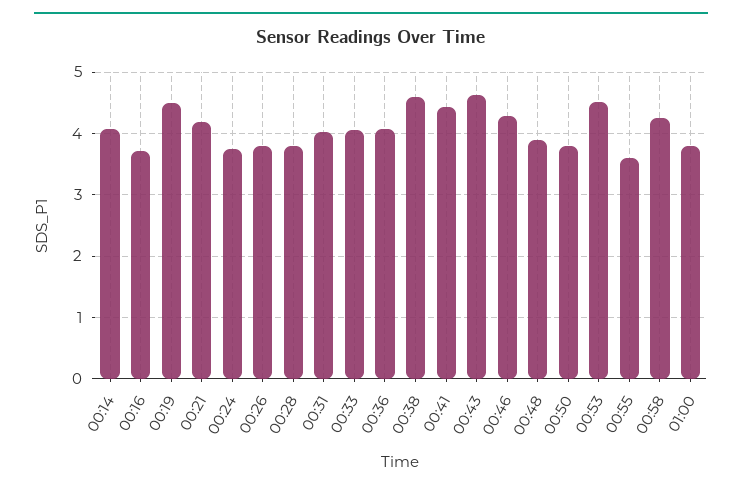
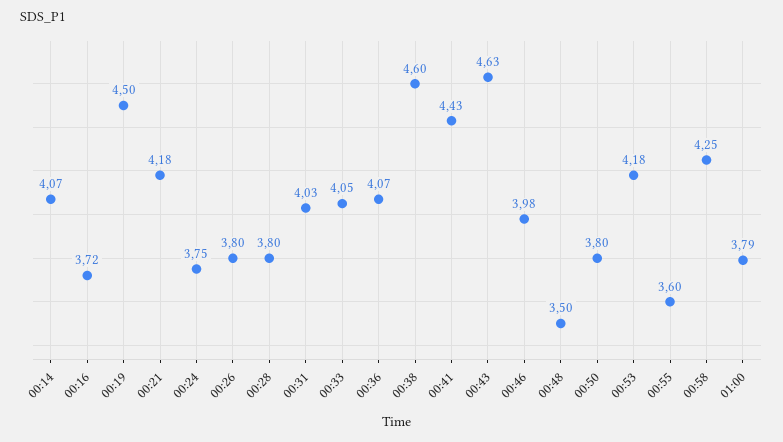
  {
    "00:14": 4.07,
    "00:16": 3.72,
    "00:19": 4.5,
    "00:21": 4.18,
    "00:24": 3.75,
    "00:26": 3.8,
    "00:28": 3.8,
    "00:31": 4.03,
    "00:33": 4.05,
    "00:36": 4.07,
    "00:38": 4.6,
    "00:41": 4.43,
    "00:43": 4.63,
-   "00:46": 4.3,
+   "00:46": 3.98,
-   "00:48": 3.9,
+   "00:48": 3.5,
    "00:50": 3.8,
-   "00:53": 4.5,
+   "00:53": 4.18,
    "00:55": 3.6,
    "00:58": 4.25,
    "01:00": 3.79
  }

